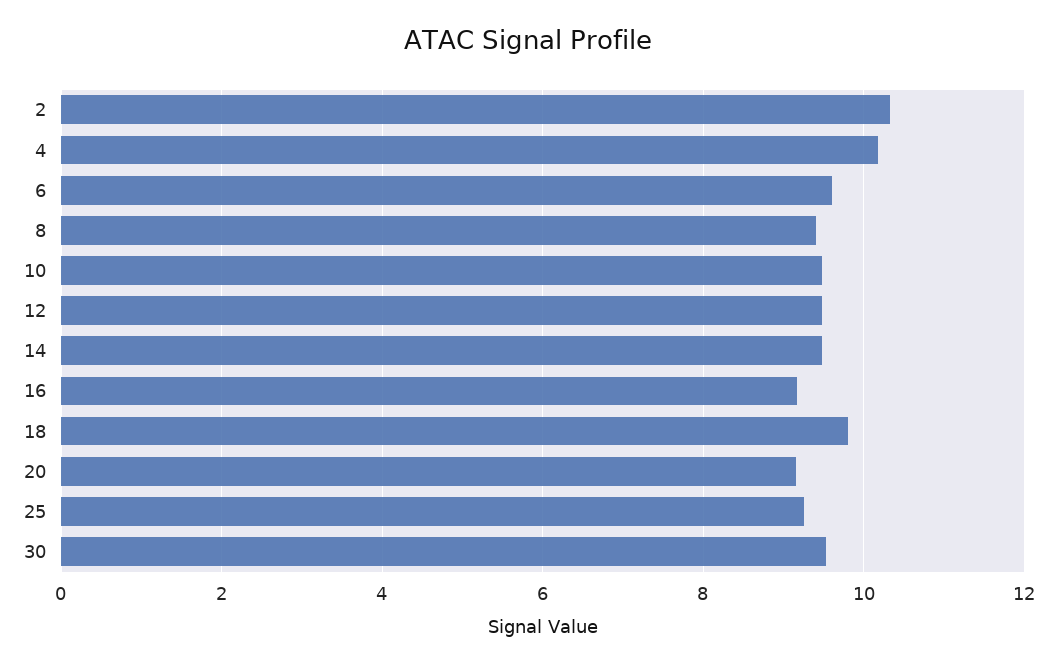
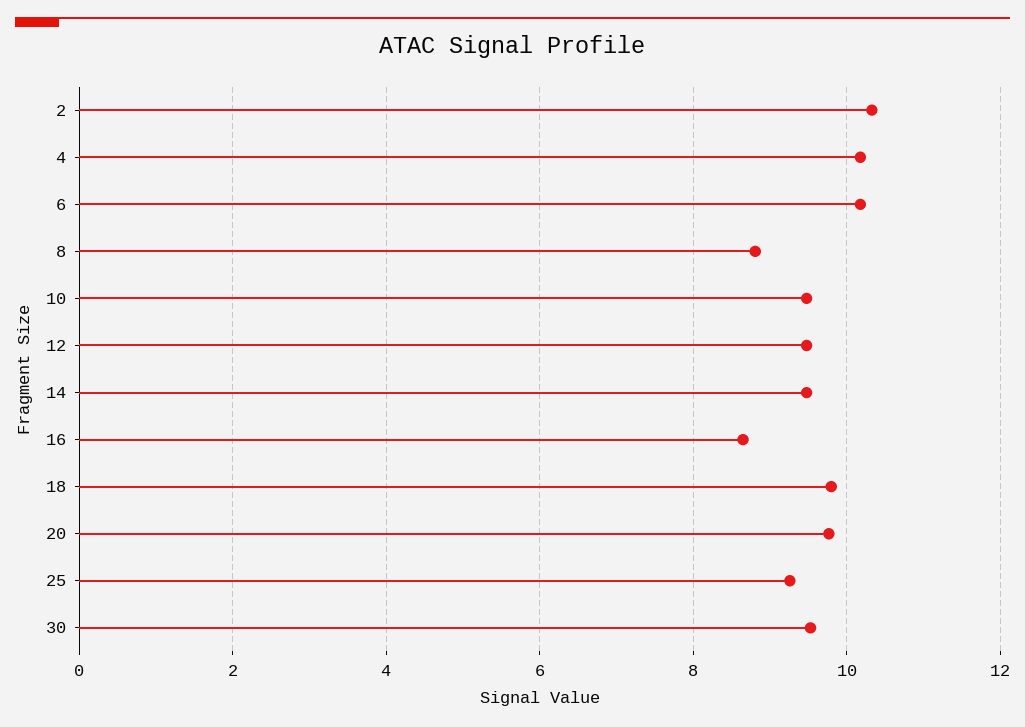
  {
    "2": 10.4,
    "4": 10.2,
-   "6": 9.6,
+   "6": 10.2,
-   "8": 9.4,
+   "8": 8.8,
    "10": 9.4,
    "12": 9.4,
    "14": 9.4,
-   "16": 9.2,
+   "16": 8.6,
    "18": 9.8,
-   "20": 9.2,
+   "20": 9.8,
    "25": 9.2,
    "30": 9.6
  }

